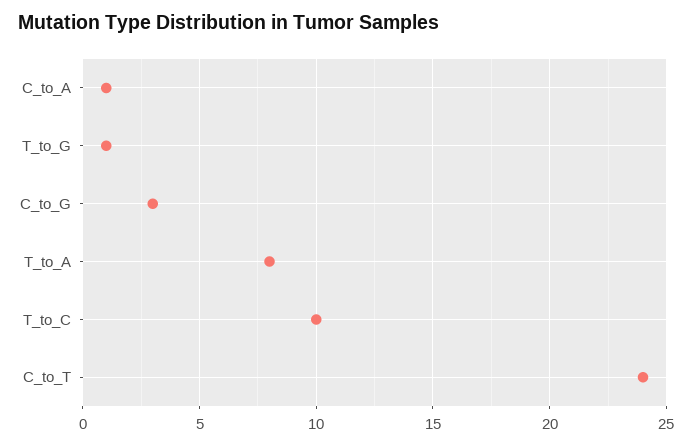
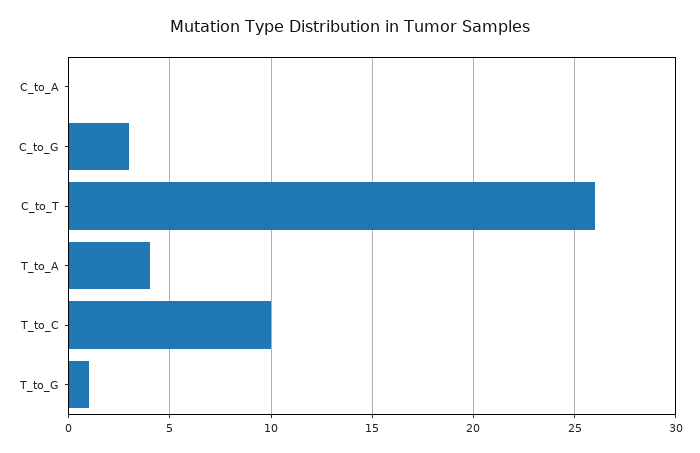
  {
-   "C_to_A": 1,
+   "C_to_A": 0,
    "T_to_G": 1,
    "C_to_G": 3,
-   "T_to_A": 8,
+   "T_to_A": 4,
    "T_to_C": 10,
-   "C_to_T": 24
+   "C_to_T": 26
  }

